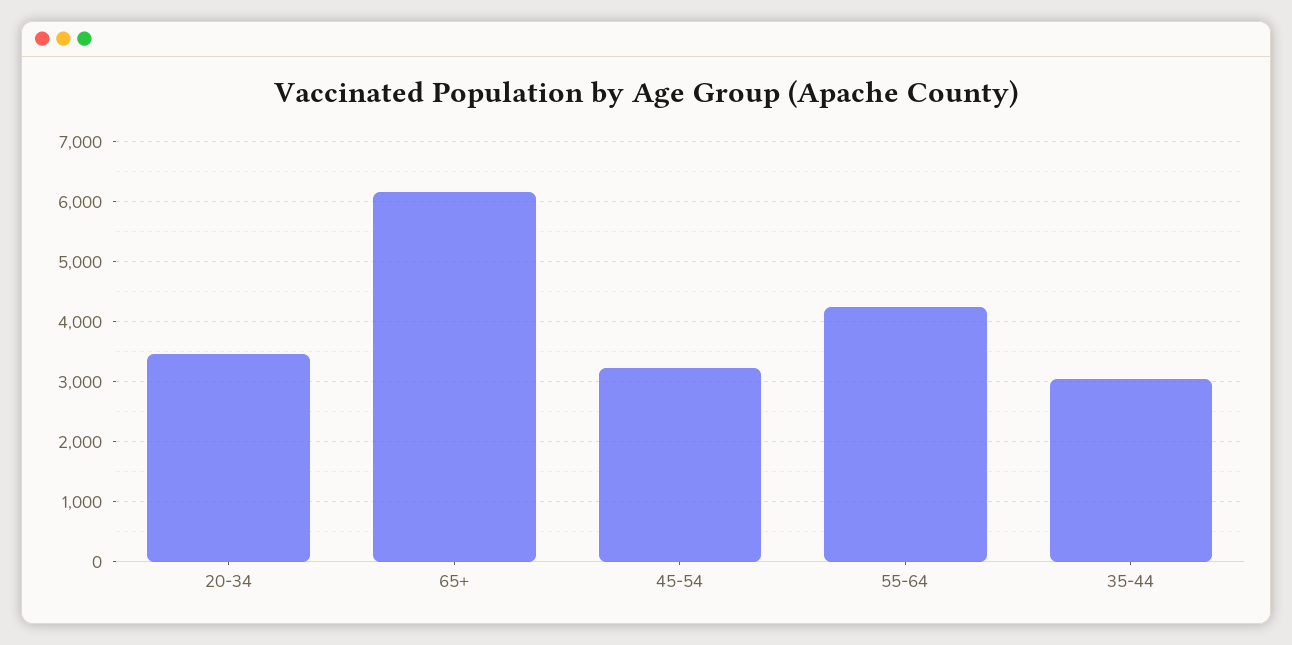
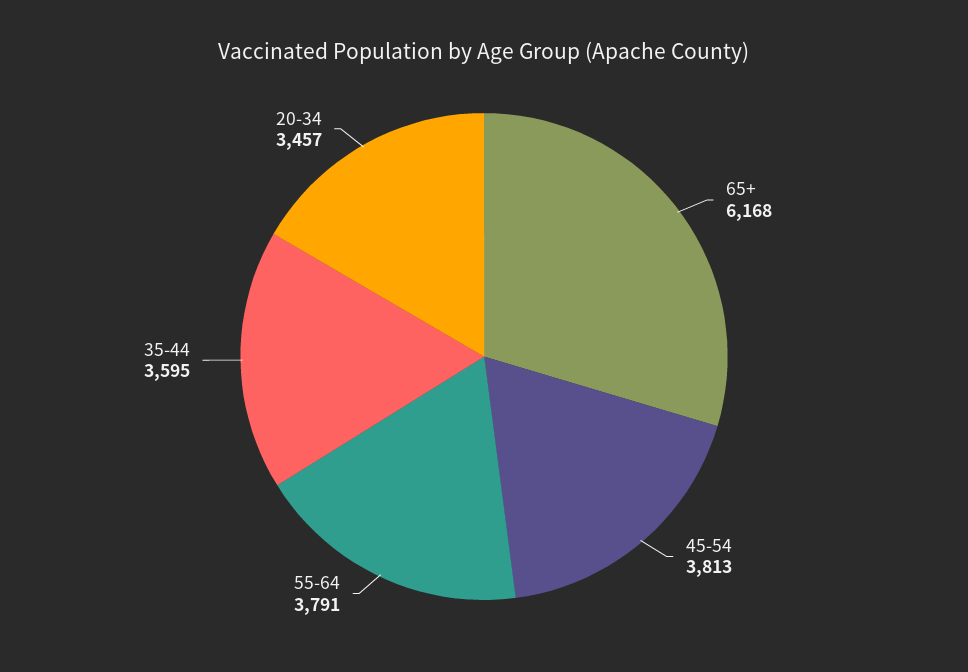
  {
    "20-34": 3457,
    "65+": 6168,
-   "45-54": 3200,
+   "45-54": 3813,
-   "55-64": 4200,
+   "55-64": 3791,
-   "35-44": 3000
+   "35-44": 3595
  }

